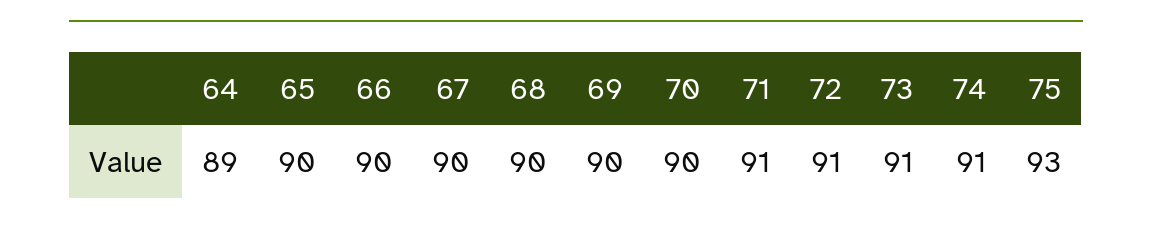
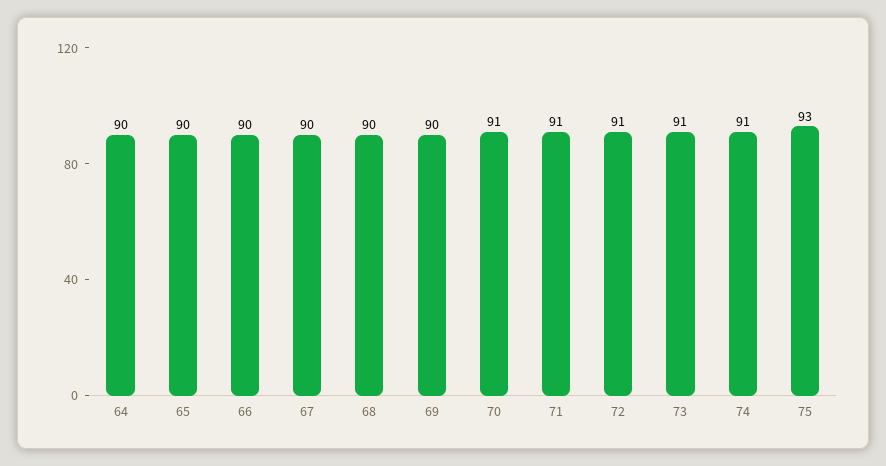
  {
-   "64": 89,
+   "64": 90,
    "65": 90,
    "66": 90,
    "67": 90,
    "68": 90,
    "69": 90,
-   "70": 90,
+   "70": 91,
    "71": 91,
    "72": 91,
    "73": 91,
    "74": 91,
    "75": 93
  }

